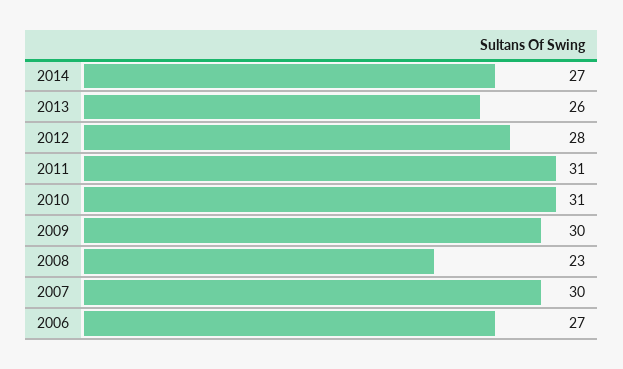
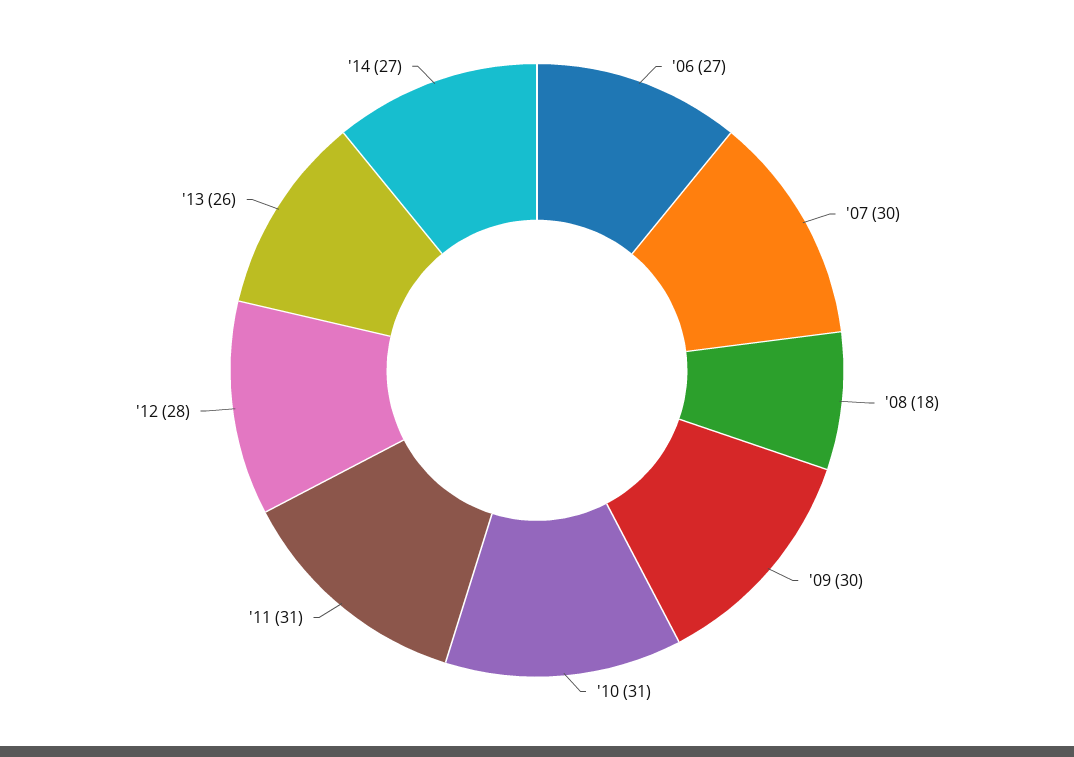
  {
    "2014": 27,
    "2013": 26,
    "2012": 28,
    "2011": 31,
    "2010": 31,
    "2009": 30,
-   "2008": 23,
+   "2008": 18,
    "2007": 30,
    "2006": 27
  }

